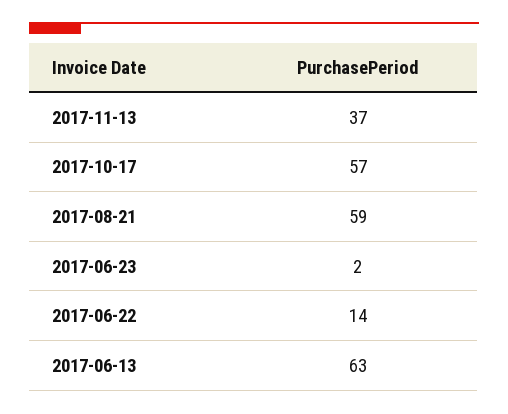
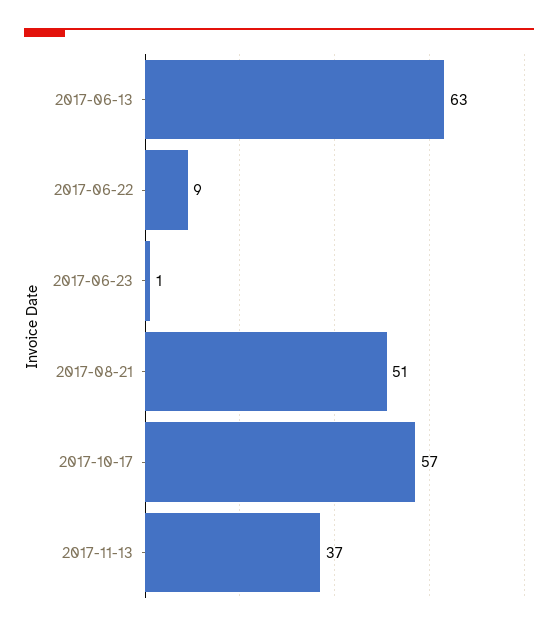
  {
    "2017-11-13": 37,
    "2017-10-17": 57,
-   "2017-08-21": 59,
+   "2017-08-21": 51,
-   "2017-06-23": 2,
+   "2017-06-23": 1,
-   "2017-06-22": 14,
+   "2017-06-22": 9,
    "2017-06-13": 63
  }

